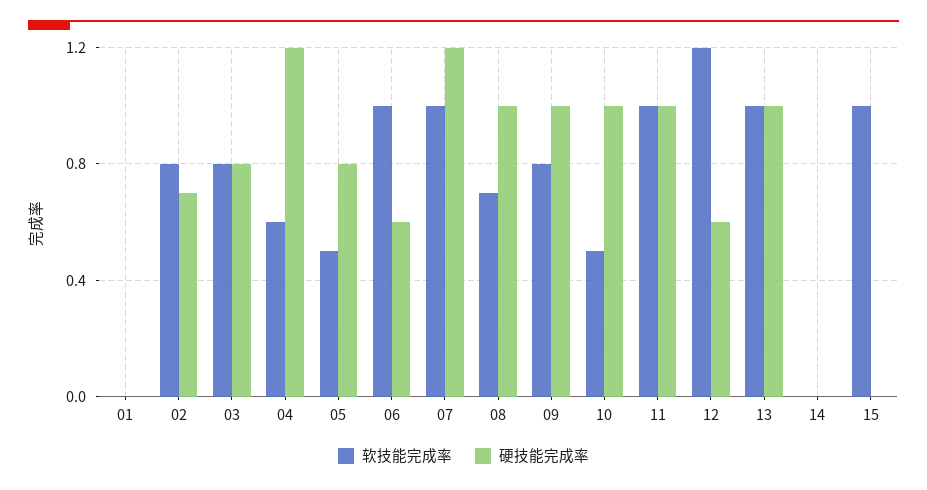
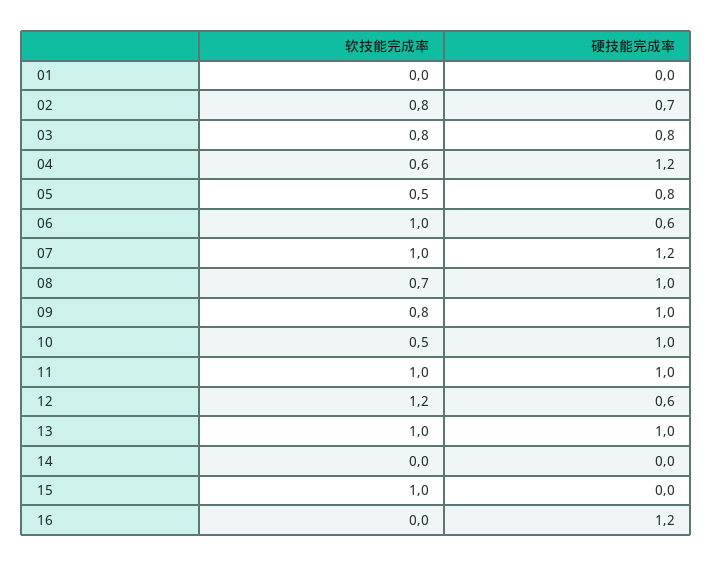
  {
    "软技能完成率": {
      "01": 0,
      "02": 0.8,
      "03": 0.8,
      "04": 0.6,
      "05": 0.5,
      "06": 1,
      "07": 1,
      "08": 0.7,
      "09": 0.8,
      "10": 0.5,
      "11": 1,
      "12": 1.2,
      "13": 1,
      "14": 0,
-     "15": 1
+     "15": 1,
+     "16": 0
    },
    "硬技能完成率": {
      "01": 0,
      "02": 0.7,
      "03": 0.8,
      "04": 1.2,
      "05": 0.8,
      "06": 0.6,
      "07": 1.2,
      "08": 1,
      "09": 1,
      "10": 1,
      "11": 1,
      "12": 0.6,
      "13": 1,
      "14": 0,
-     "15": 0
+     "15": 0,
+     "16": 1.2
    }
  }

